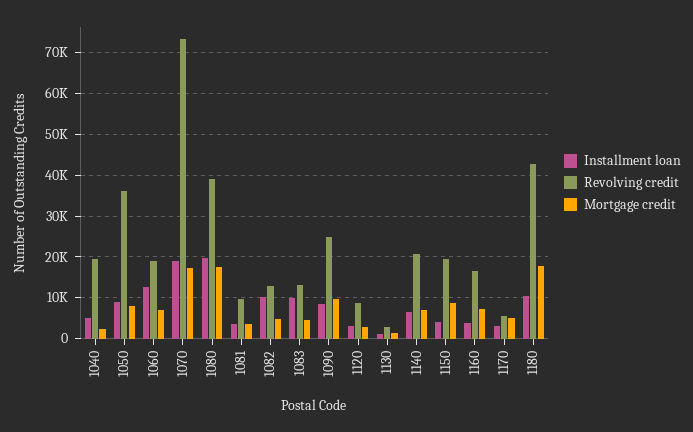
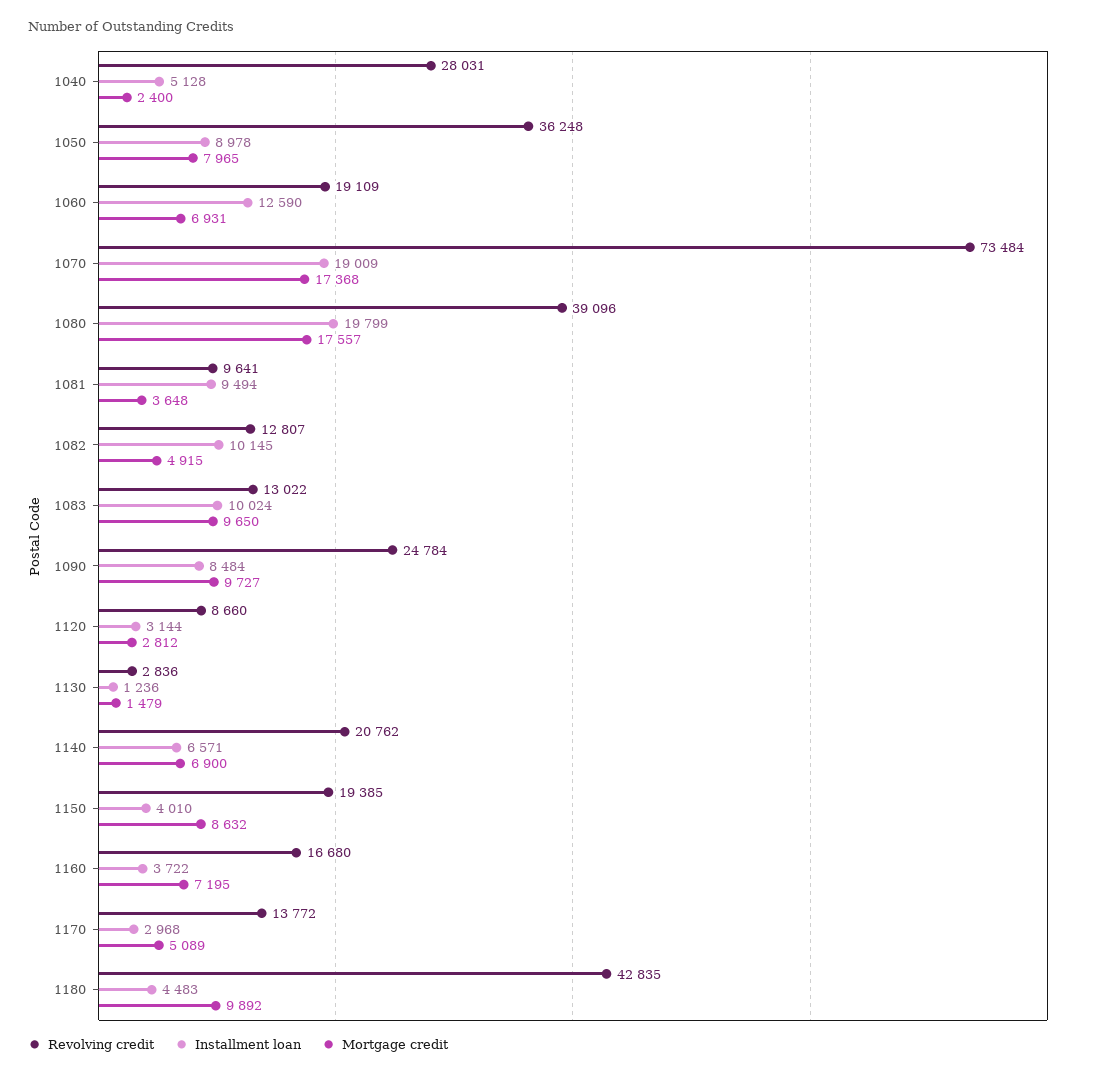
  {
    "Installment loan": {
      "1040": 5128,
      "1050": 8978,
      "1060": 12590,
      "1070": 19009,
      "1080": 19799,
-     "1081": 4000,
+     "1081": 9494,
      "1082": 10145,
      "1083": 10024,
      "1090": 8484,
      "1120": 3144,
      "1130": 1236,
      "1140": 6571,
      "1150": 4010,
      "1160": 3722,
      "1170": 2968,
-     "1180": 10000
+     "1180": 4483
    },
    "Revolving credit": {
-     "1040": 20000,
+     "1040": 28031,
      "1050": 36248,
      "1060": 19109,
      "1070": 73484,
      "1080": 39096,
      "1081": 9641,
      "1082": 12807,
      "1083": 13022,
      "1090": 24784,
      "1120": 8660,
      "1130": 2836,
      "1140": 20762,
      "1150": 19385,
      "1160": 16680,
-     "1170": 6000,
+     "1170": 13772,
      "1180": 42835
    },
    "Mortgage credit": {
      "1040": 2400,
      "1050": 7965,
      "1060": 6931,
      "1070": 17368,
      "1080": 17557,
      "1081": 3648,
      "1082": 4915,
-     "1083": 4000,
+     "1083": 9650,
      "1090": 9727,
      "1120": 2812,
      "1130": 1479,
      "1140": 6900,
      "1150": 8632,
      "1160": 7195,
      "1170": 5089,
-     "1180": 18000
+     "1180": 9892
    }
  }

